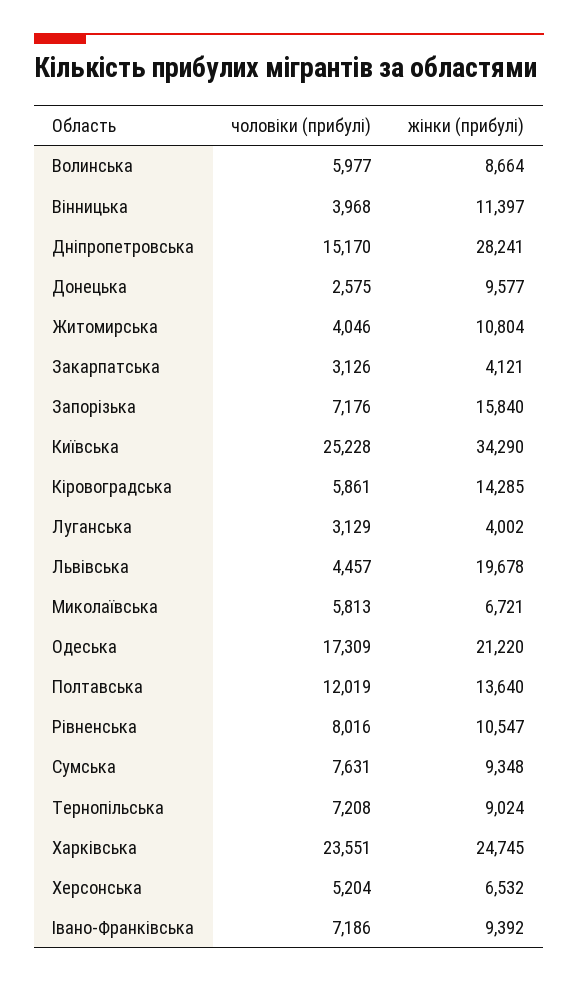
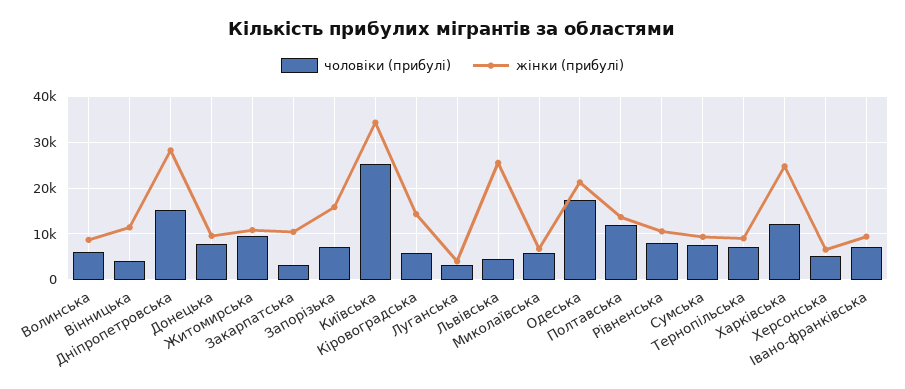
  {
    "чоловіки (прибулі)": {
      "Волинська": 5977,
      "Вінницька": 3968,
      "Дніпропетровська": 15170,
-     "Донецька": 2575,
+     "Донецька": 8000,
-     "Житомирська": 4046,
+     "Житомирська": 10000,
      "Закарпатська": 3126,
      "Запорізька": 7176,
      "Київська": 25228,
      "Кіровоградська": 5861,
      "Луганська": 3129,
      "Львівська": 4457,
      "Миколаївська": 5813,
      "Одеська": 17309,
      "Полтавська": 12019,
      "Рівненська": 8016,
      "Сумська": 7631,
      "Тернопільська": 7208,
-     "Харківська": 23551,
+     "Харківська": 12000,
      "Херсонська": 5204,
      "Івано-Франківська": 7186
    },
    "жінки (прибулі)": {
      "Волинська": 8664,
      "Вінницька": 11397,
      "Дніпропетровська": 28241,
      "Донецька": 9577,
      "Житомирська": 10804,
-     "Закарпатська": 4121,
+     "Закарпатська": 10000,
      "Запорізька": 15840,
      "Київська": 34290,
      "Кіровоградська": 14285,
      "Луганська": 4002,
-     "Львівська": 19678,
+     "Львівська": 26000,
      "Миколаївська": 6721,
      "Одеська": 21220,
      "Полтавська": 13640,
      "Рівненська": 10547,
      "Сумська": 9348,
      "Тернопільська": 9024,
      "Харківська": 24745,
      "Херсонська": 6532,
      "Івано-Франківська": 9392
    }
  }

